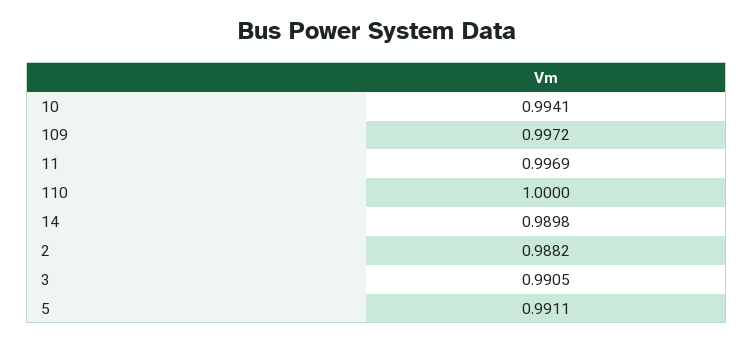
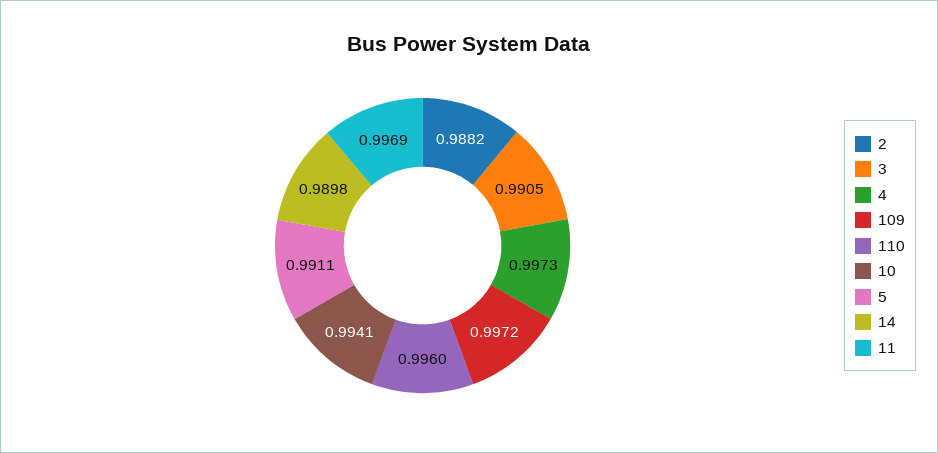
  {
    "10": 0.9941,
    "109": 0.9972,
    "11": 0.9969,
-   "110": 1,
+   "110": 0.996,
    "14": 0.9898,
    "2": 0.9882,
    "3": 0.9905,
-   "5": 0.9911
+   "5": 0.9911,
+   "4": 0.9973
  }

